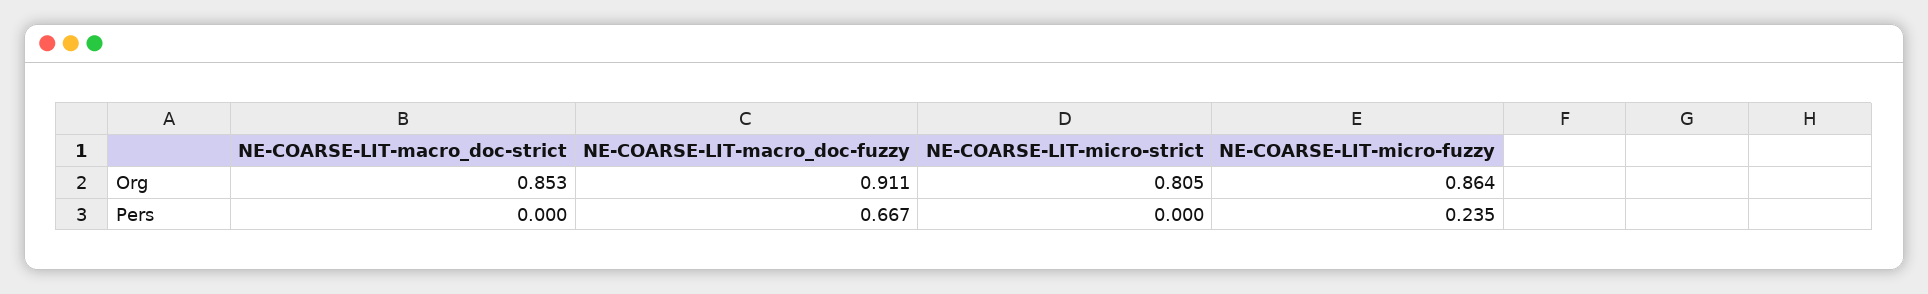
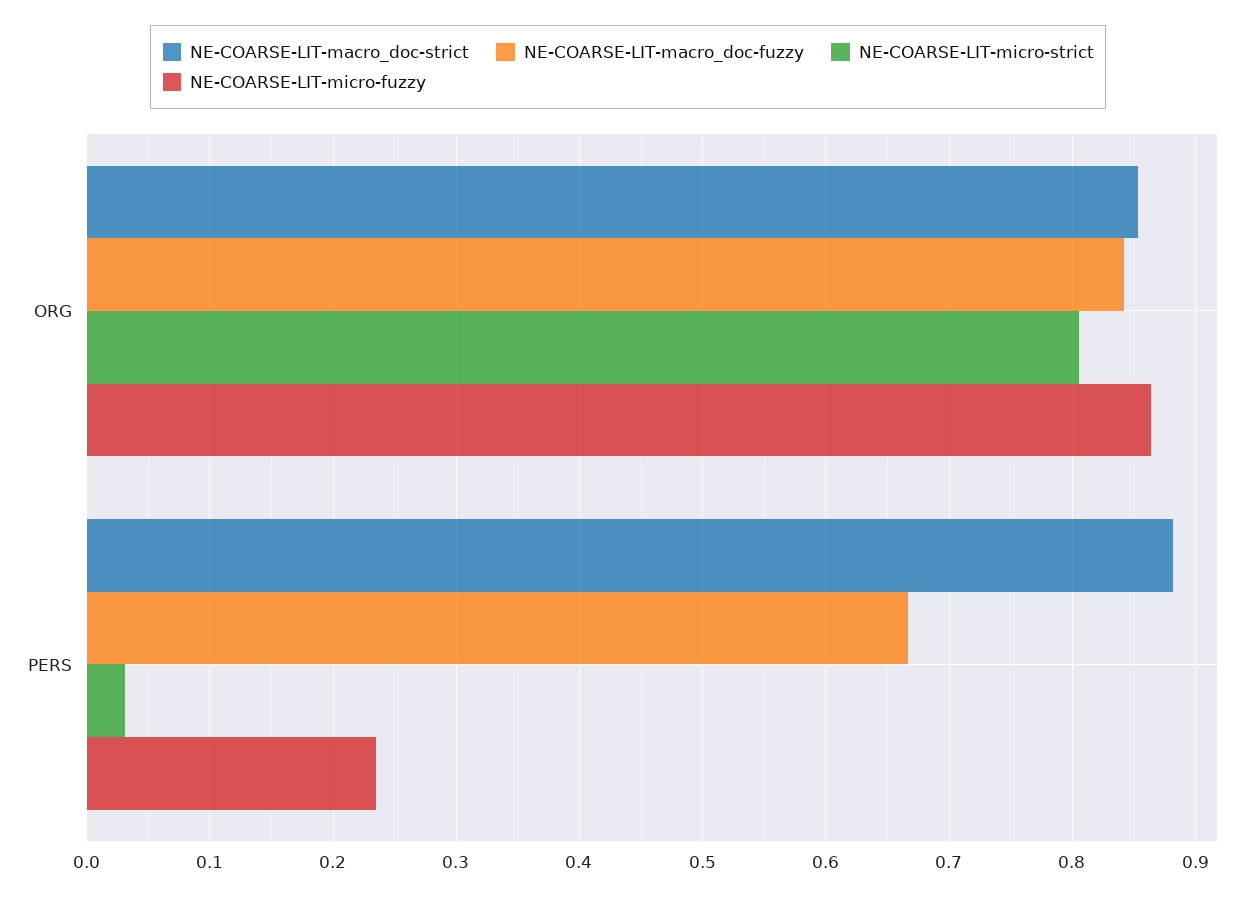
  {
    "NE-COARSE-LIT-macro_doc-strict": {
      "Org": 0.853,
-     "Pers": 0
+     "Pers": 0.88
    },
    "NE-COARSE-LIT-macro_doc-fuzzy": {
-     "Org": 0.911,
+     "Org": 0.84,
      "Pers": 0.667
    },
    "NE-COARSE-LIT-micro-strict": {
      "Org": 0.805,
-     "Pers": 0
+     "Pers": 0.03
    },
    "NE-COARSE-LIT-micro-fuzzy": {
      "Org": 0.864,
      "Pers": 0.235
    }
  }

